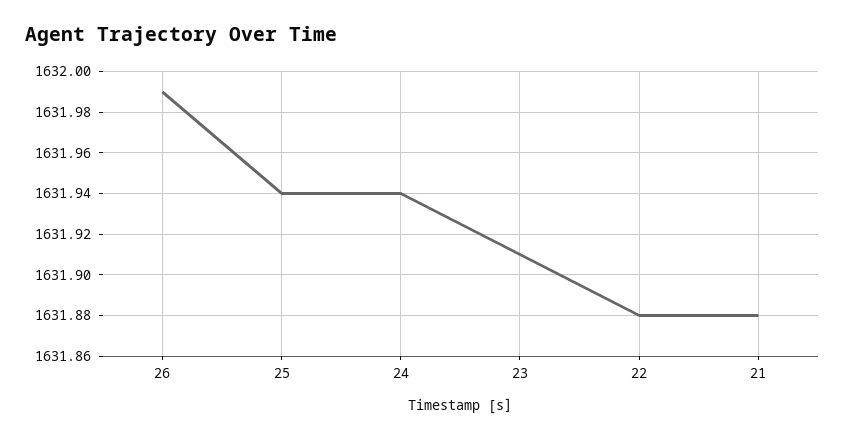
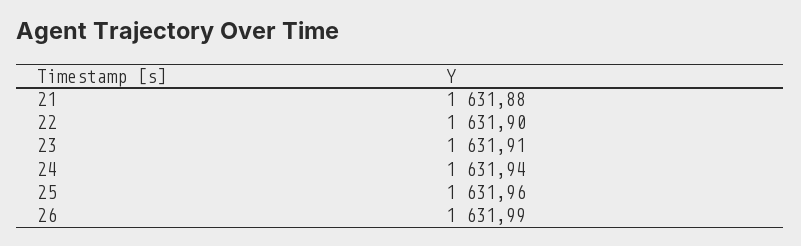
  {
    "26": 1631.99,
-   "25": 1631.94,
+   "25": 1631.96,
    "24": 1631.94,
    "23": 1631.91,
-   "22": 1631.88,
+   "22": 1631.9,
    "21": 1631.88
  }

